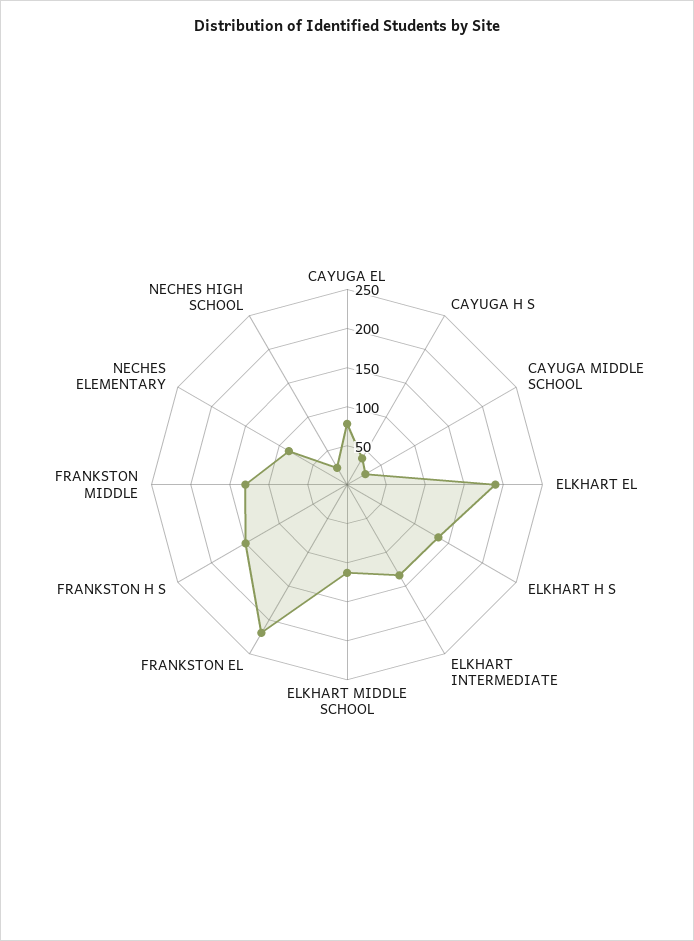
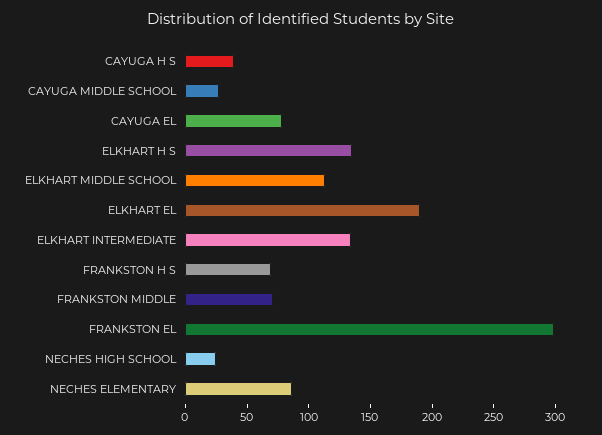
  {
    "CAYUGA EL": 80,
    "CAYUGA H S": 40,
    "CAYUGA MIDDLE SCHOOL": 30,
    "ELKHART EL": 190,
    "ELKHART H S": 140,
    "ELKHART INTERMEDIATE": 130,
    "ELKHART MIDDLE SCHOOL": 110,
-   "FRANKSTON EL": 225,
+   "FRANKSTON EL": 300,
-   "FRANKSTON H S": 150,
+   "FRANKSTON H S": 70,
-   "FRANKSTON MIDDLE": 125,
+   "FRANKSTON MIDDLE": 70,
    "NECHES ELEMENTARY": 90,
    "NECHES HIGH SCHOOL": 30
  }

